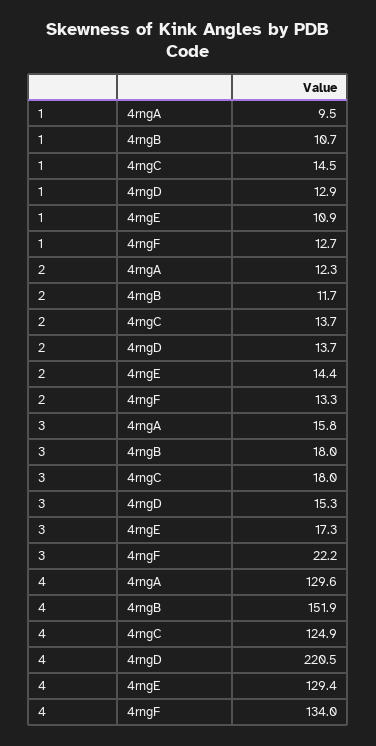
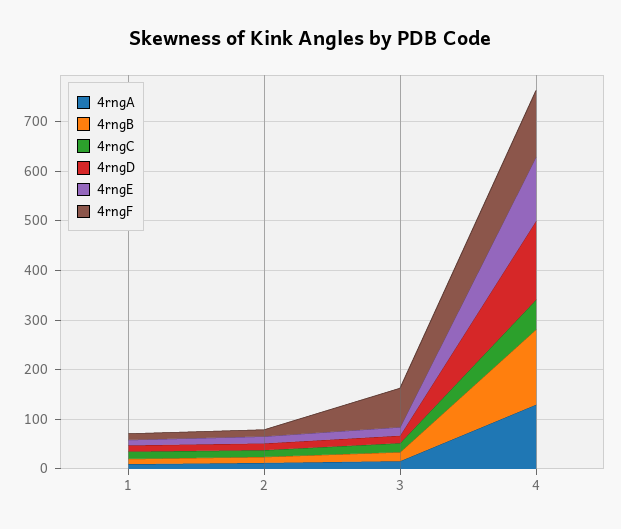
  {
    "4rngA": {
      "1": 9.5,
      "2": 12.3,
      "3": 15.8,
      "4": 129.6
    },
    "4rngB": {
      "1": 10.7,
      "2": 11.7,
      "3": 18,
      "4": 151.9
    },
    "4rngC": {
      "1": 14.5,
      "2": 13.7,
      "3": 18,
-     "4": 124.9
+     "4": 60
    },
    "4rngD": {
      "1": 12.9,
      "2": 13.7,
      "3": 15.3,
-     "4": 220.5
+     "4": 160
    },
    "4rngE": {
      "1": 10.9,
      "2": 14.4,
      "3": 17.3,
      "4": 129.4
    },
    "4rngF": {
      "1": 12.7,
      "2": 13.3,
-     "3": 22.2,
+     "3": 80,
      "4": 134
    }
  }

